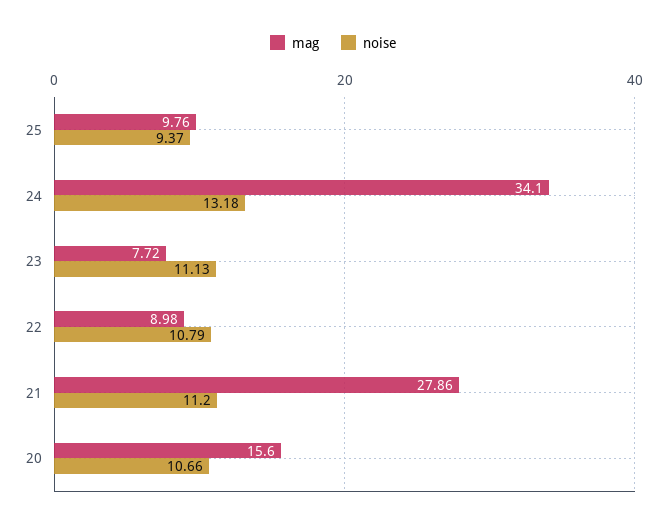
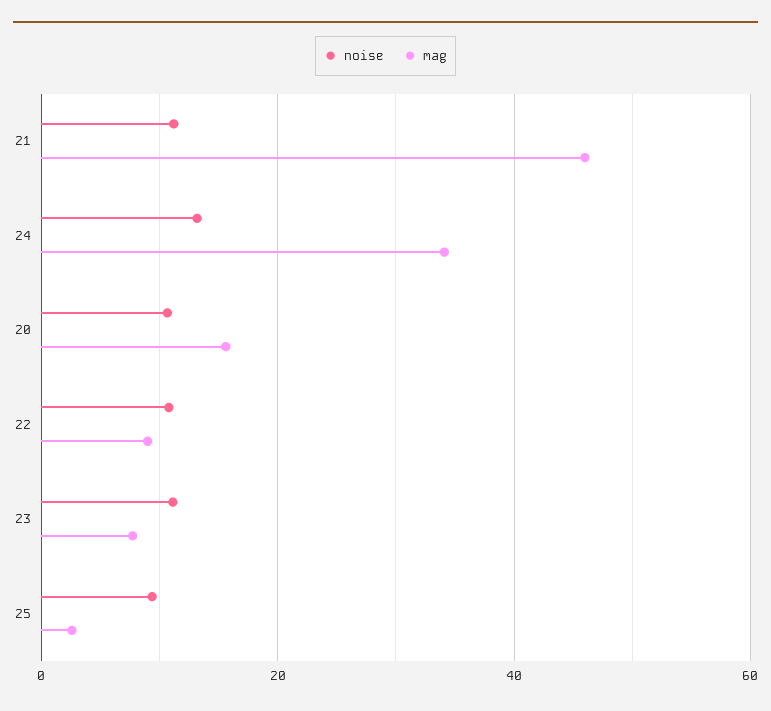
  {
    "mag": {
-     "25": 9.76,
+     "25": 2,
      "24": 34.1,
      "23": 7.72,
      "22": 8.98,
-     "21": 27.86,
+     "21": 46,
      "20": 15.6
    },
    "noise": {
      "25": 9.37,
      "24": 13.18,
      "23": 11.13,
      "22": 10.79,
      "21": 11.2,
      "20": 10.66
    }
  }

